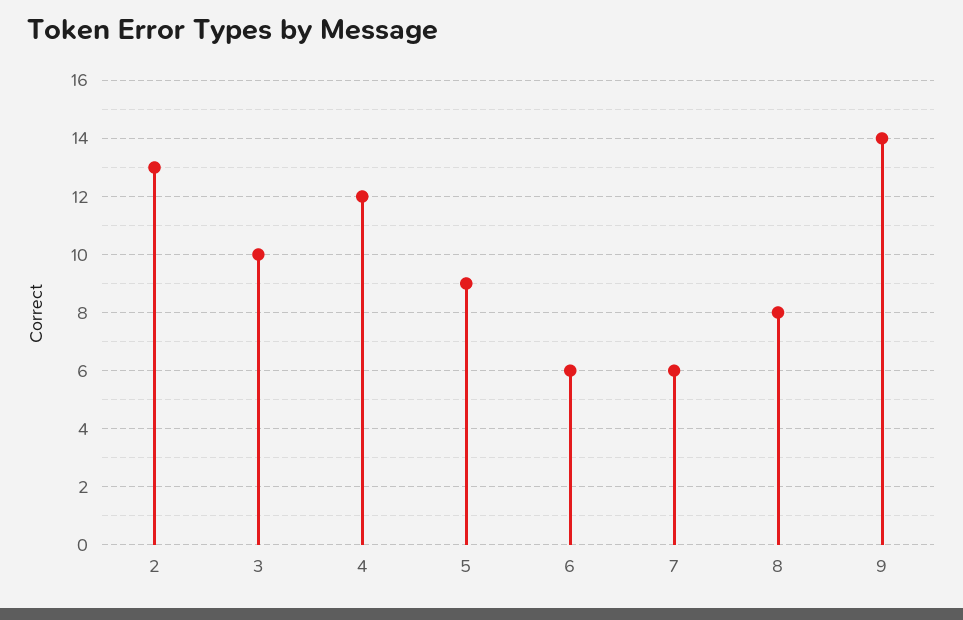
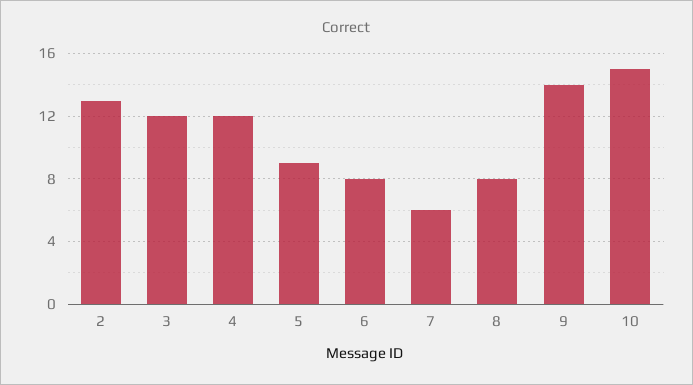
  {
    "2": 13,
-   "3": 10,
+   "3": 12,
    "4": 12,
    "5": 9,
-   "6": 6,
+   "6": 8,
    "7": 6,
    "8": 8,
-   "9": 14
+   "9": 14,
+   "10": 15
  }

